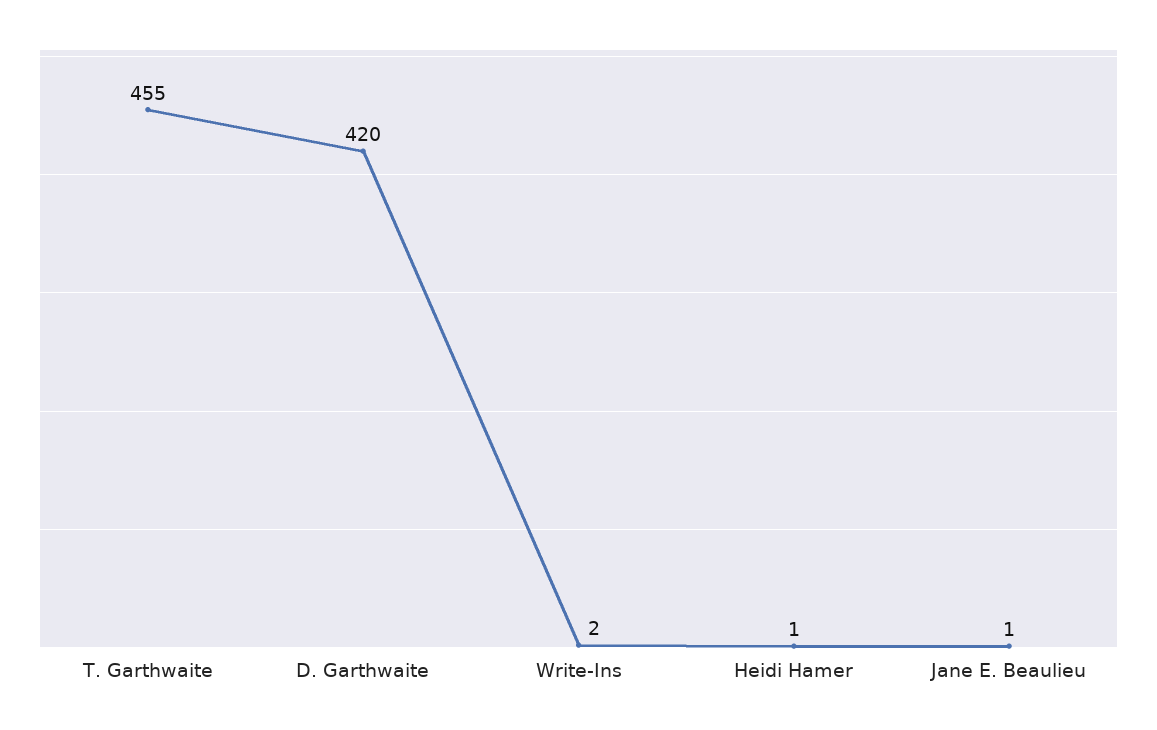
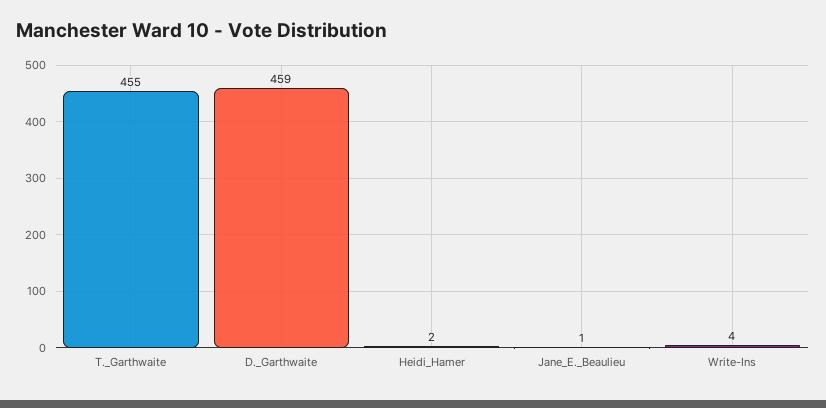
  {
    "T. Garthwaite": 455,
-   "D. Garthwaite": 420,
+   "D. Garthwaite": 459,
-   "Write-Ins": 2,
+   "Write-Ins": 4,
-   "Heidi Hamer": 1,
+   "Heidi Hamer": 2,
    "Jane E. Beaulieu": 1
  }

